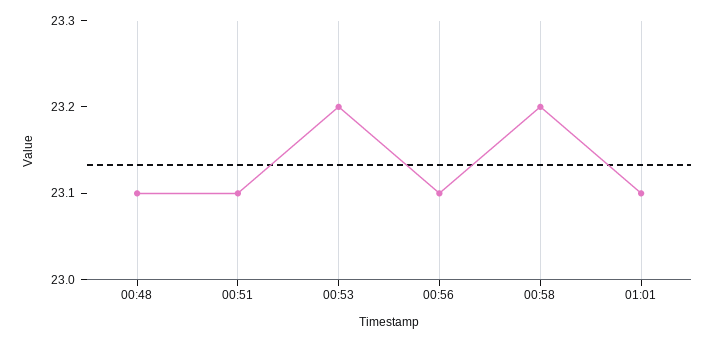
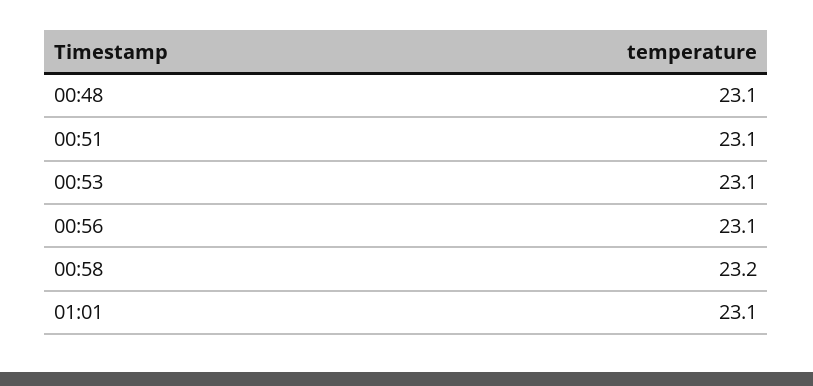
  {
    "00:48": 23.1,
    "00:51": 23.1,
-   "00:53": 23.2,
+   "00:53": 23.1,
    "00:56": 23.1,
    "00:58": 23.2,
    "01:01": 23.1
  }

